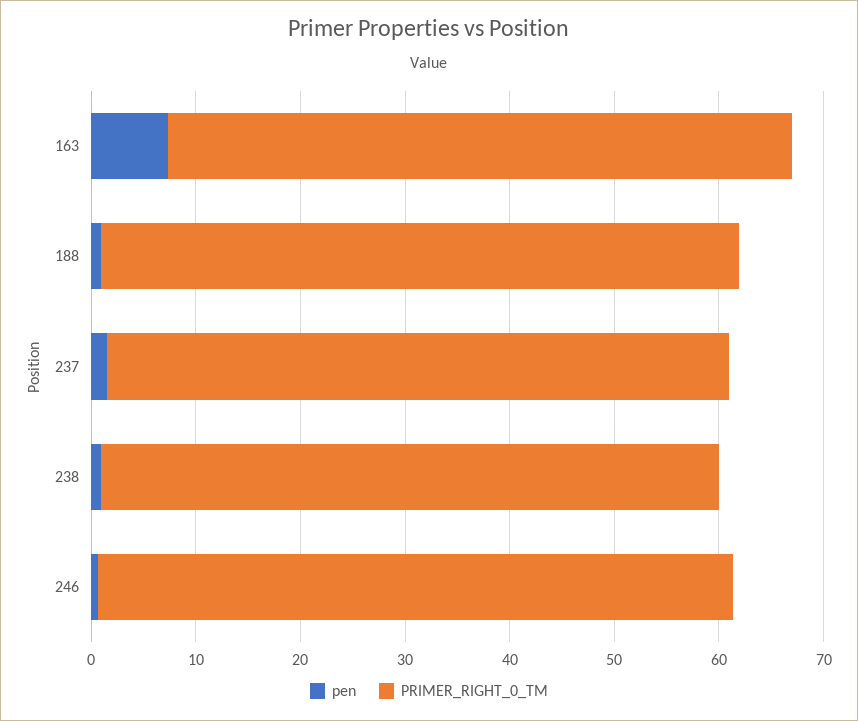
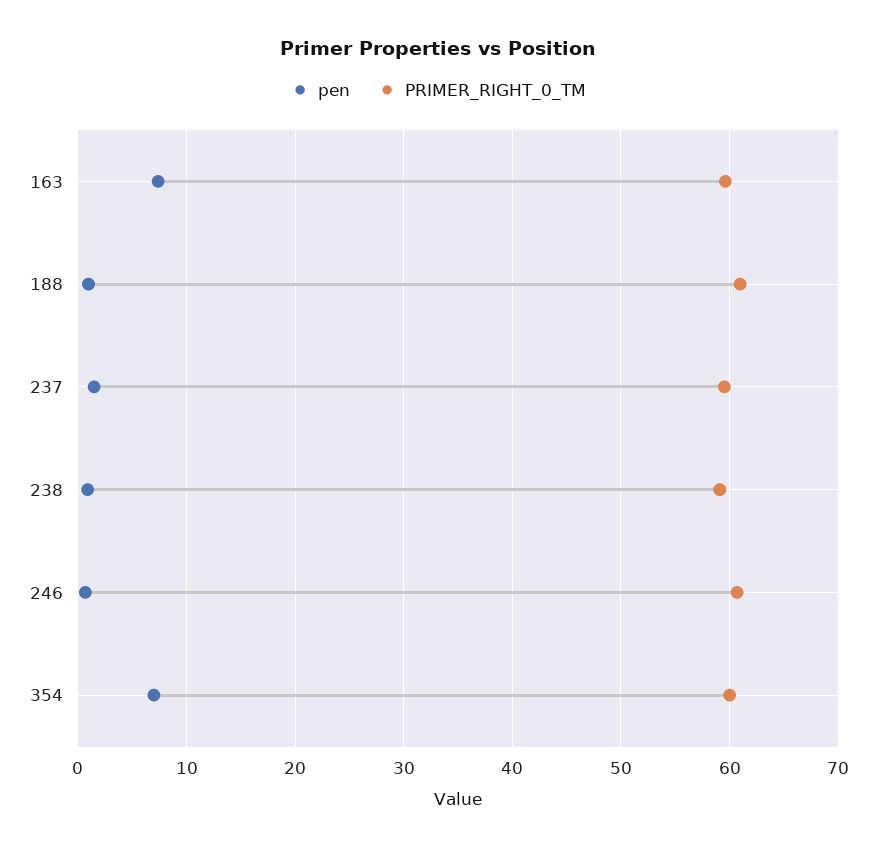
  {
    "pen": {
      "163": 7,
      "188": 1,
      "237": 1,
      "238": 1,
-     "246": 1
+     "246": 1,
+     "354": 7
    },
    "PRIMER_RIGHT_0_TM": {
      "163": 60,
      "188": 61,
      "237": 60,
      "238": 59,
-     "246": 61
+     "246": 61,
+     "354": 60
    }
  }

